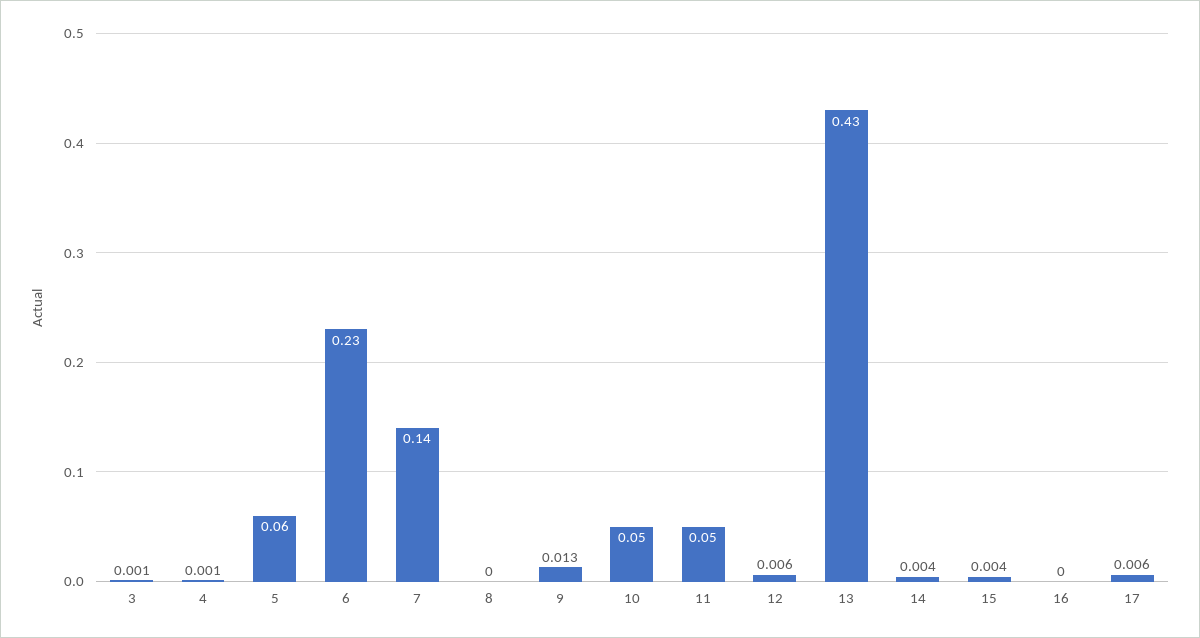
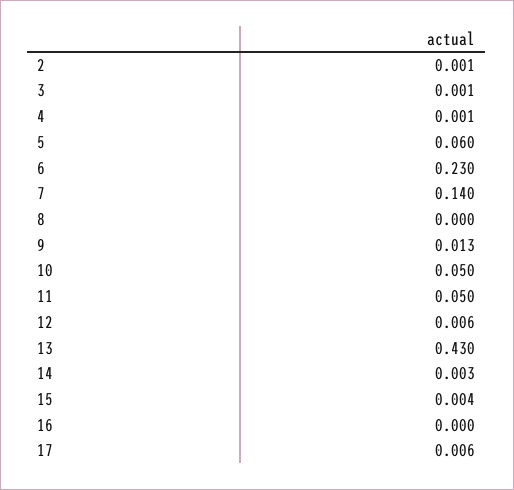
  {
    "3": 0.001,
    "4": 0.001,
    "5": 0.06,
    "6": 0.23,
    "7": 0.14,
    "8": 0,
    "9": 0.013,
    "10": 0.05,
    "11": 0.05,
    "12": 0.006,
    "13": 0.43,
-   "14": 0.004,
+   "14": 0.003,
    "15": 0.004,
    "16": 0,
-   "17": 0.006
+   "17": 0.006,
+   "2": 0.001
  }

